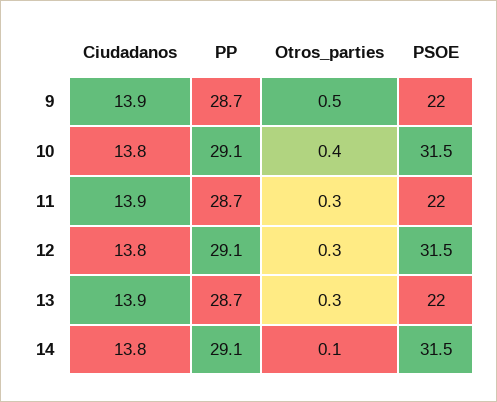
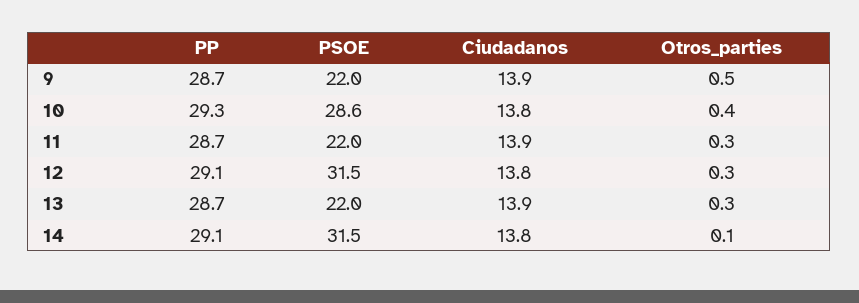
  {
    "Ciudadanos": {
      "9": 13.9,
      "10": 13.8,
      "11": 13.9,
      "12": 13.8,
      "13": 13.9,
      "14": 13.8
    },
    "PP": {
      "9": 28.7,
-     "10": 29.1,
+     "10": 29.3,
      "11": 28.7,
      "12": 29.1,
      "13": 28.7,
      "14": 29.1
    },
    "Otros_parties": {
      "9": 0.5,
      "10": 0.4,
      "11": 0.3,
      "12": 0.3,
      "13": 0.3,
      "14": 0.1
    },
    "PSOE": {
      "9": 22,
-     "10": 31.5,
+     "10": 28.6,
      "11": 22,
      "12": 31.5,
      "13": 22,
      "14": 31.5
    }
  }

